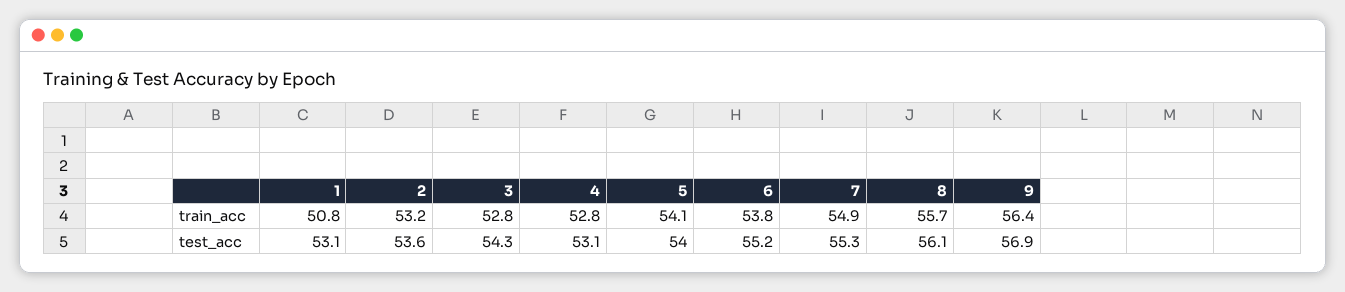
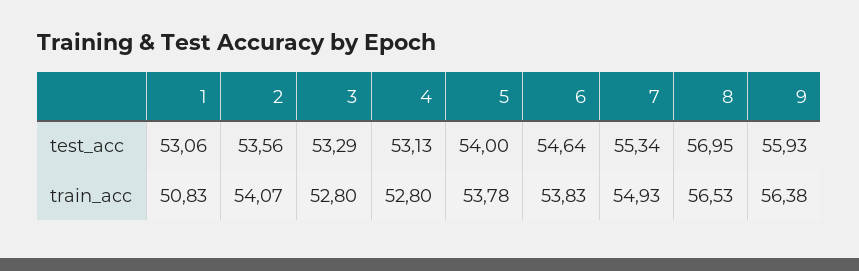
  {
    "1": {
      "train_acc": 50.83,
      "test_acc": 53.06
    },
    "2": {
-     "train_acc": 53.2,
+     "train_acc": 54.07,
      "test_acc": 53.56
    },
    "3": {
      "train_acc": 52.8,
-     "test_acc": 54.3
+     "test_acc": 53.29
    },
    "4": {
      "train_acc": 52.8,
      "test_acc": 53.13
    },
    "5": {
-     "train_acc": 54.1,
+     "train_acc": 53.78,
      "test_acc": 54
    },
    "6": {
      "train_acc": 53.83,
-     "test_acc": 55.2
+     "test_acc": 54.64
    },
    "7": {
      "train_acc": 54.93,
      "test_acc": 55.34
    },
    "8": {
-     "train_acc": 55.7,
+     "train_acc": 56.53,
-     "test_acc": 56.1
+     "test_acc": 56.95
    },
    "9": {
      "train_acc": 56.38,
-     "test_acc": 56.9
+     "test_acc": 55.93
    }
  }

